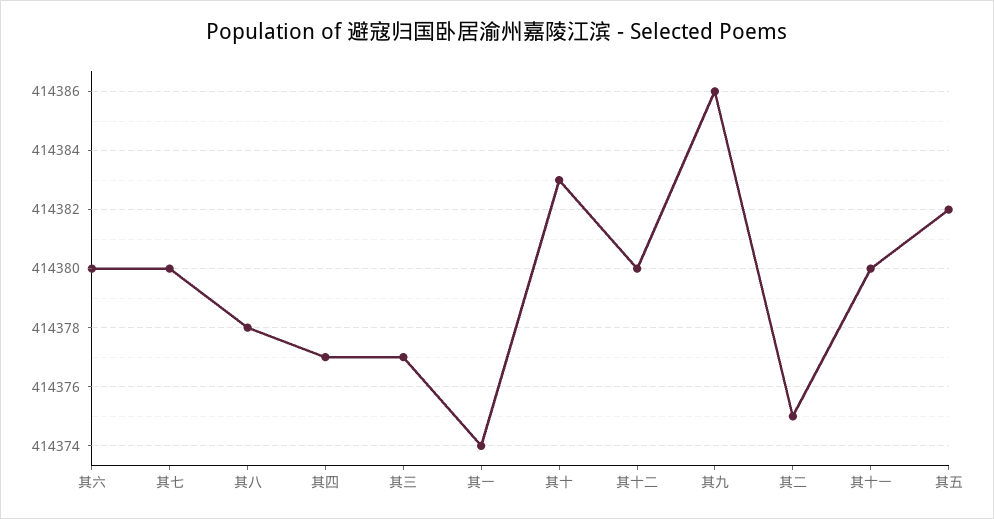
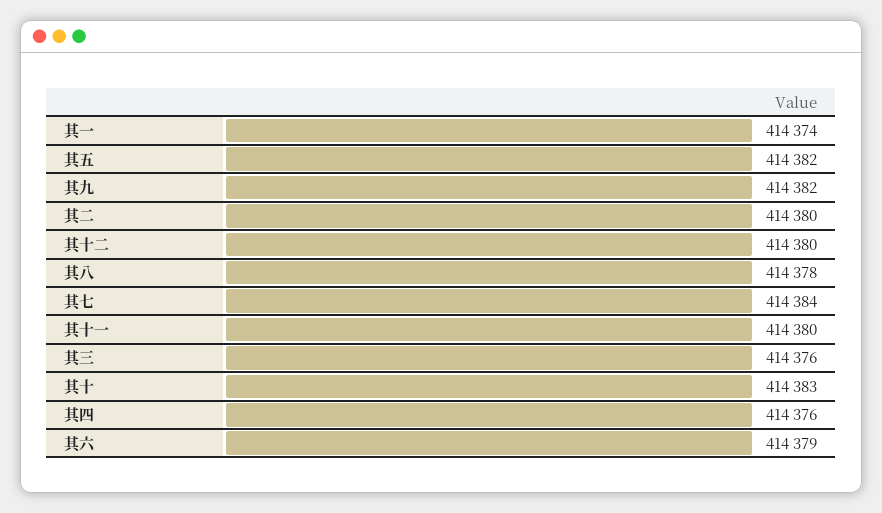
  {
-   "其六": 414380,
+   "其六": 414379,
-   "其七": 414380,
+   "其七": 414384,
    "其八": 414378,
-   "其四": 414377,
+   "其四": 414376,
-   "其三": 414377,
+   "其三": 414376,
    "其一": 414374,
    "其十": 414383,
    "其十二": 414380,
-   "其九": 414386,
+   "其九": 414382,
-   "其二": 414375,
+   "其二": 414380,
    "其十一": 414380,
    "其五": 414382
  }

